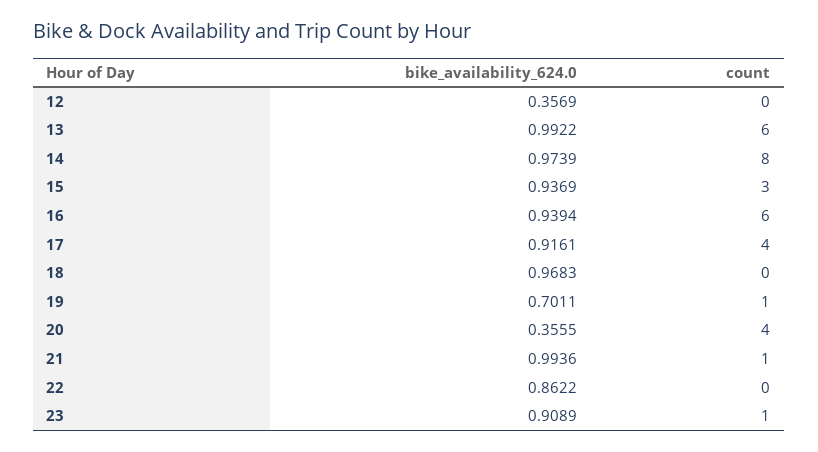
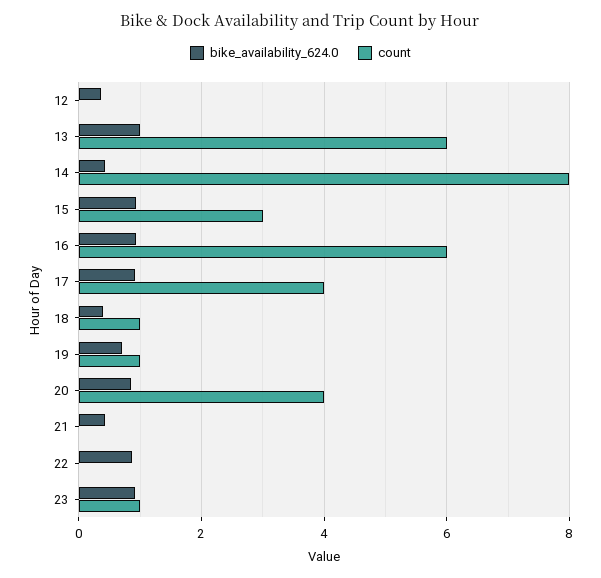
  {
    "bike_availability_624.0": {
      "12": 0.3569,
      "13": 0.9922,
-     "14": 0.9739,
+     "14": 0.4,
      "15": 0.9369,
      "16": 0.9394,
      "17": 0.9161,
-     "18": 0.9683,
+     "18": 0.4,
      "19": 0.7011,
-     "20": 0.3555,
+     "20": 0.8,
-     "21": 0.9936,
+     "21": 0.4,
      "22": 0.8622,
      "23": 0.9089
    },
    "count": {
      "12": 0,
      "13": 6,
      "14": 8,
      "15": 3,
      "16": 6,
      "17": 4,
-     "18": 0,
+     "18": 1,
      "19": 1,
      "20": 4,
-     "21": 1,
+     "21": 0,
      "22": 0,
      "23": 1
    }
  }

